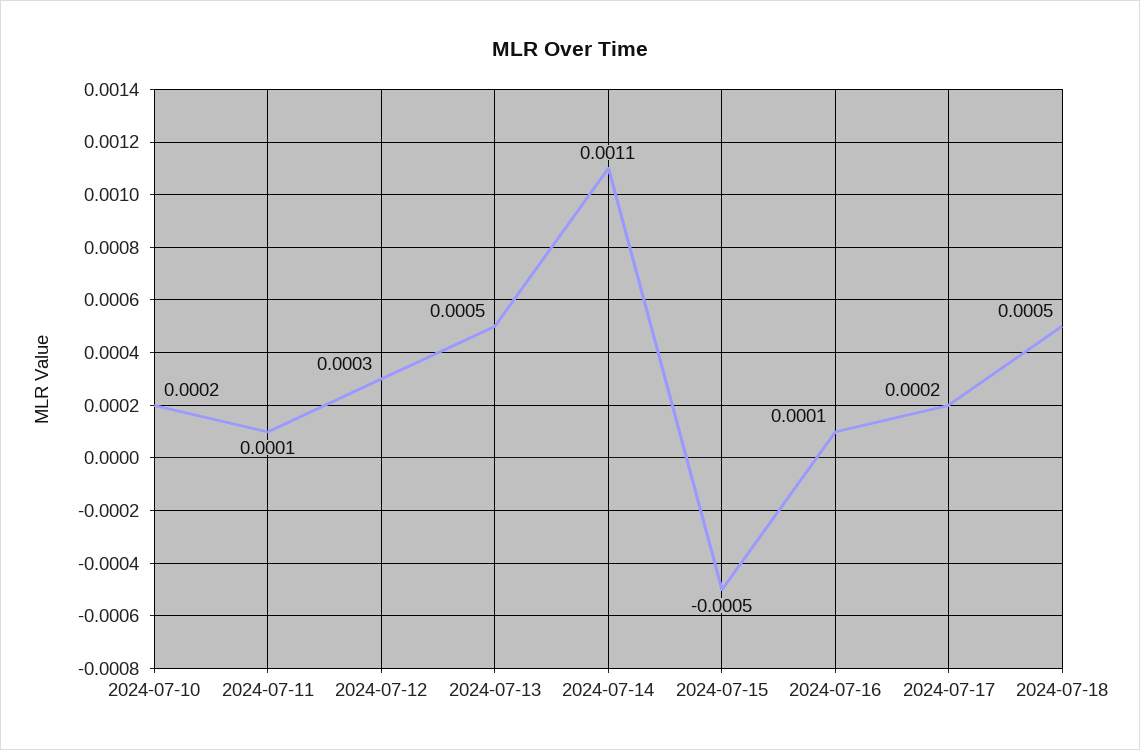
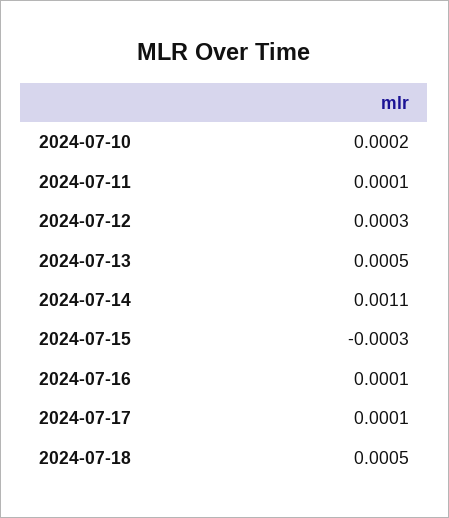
  {
    "2024-07-10": 0.0002,
    "2024-07-11": 0.0001,
    "2024-07-12": 0.0003,
    "2024-07-13": 0.0005,
    "2024-07-14": 0.0011,
-   "2024-07-15": -0.0005,
+   "2024-07-15": -0.0003,
    "2024-07-16": 0.0001,
-   "2024-07-17": 0.0002,
+   "2024-07-17": 0.0001,
    "2024-07-18": 0.0005
  }

